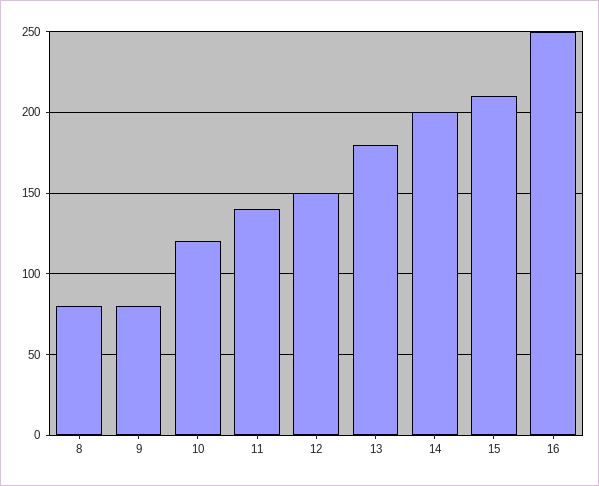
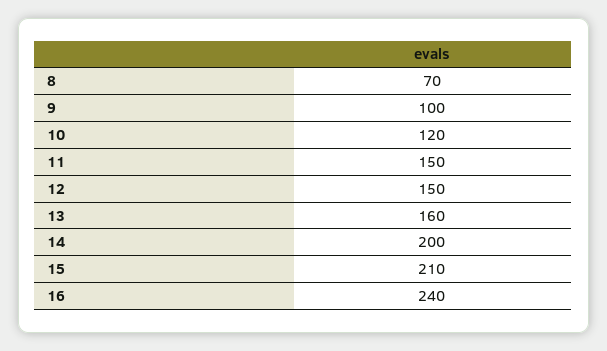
  {
-   "8": 80,
+   "8": 70,
-   "9": 80,
+   "9": 100,
    "10": 120,
-   "11": 140,
+   "11": 150,
    "12": 150,
-   "13": 180,
+   "13": 160,
    "14": 200,
    "15": 210,
-   "16": 250
+   "16": 240
  }

